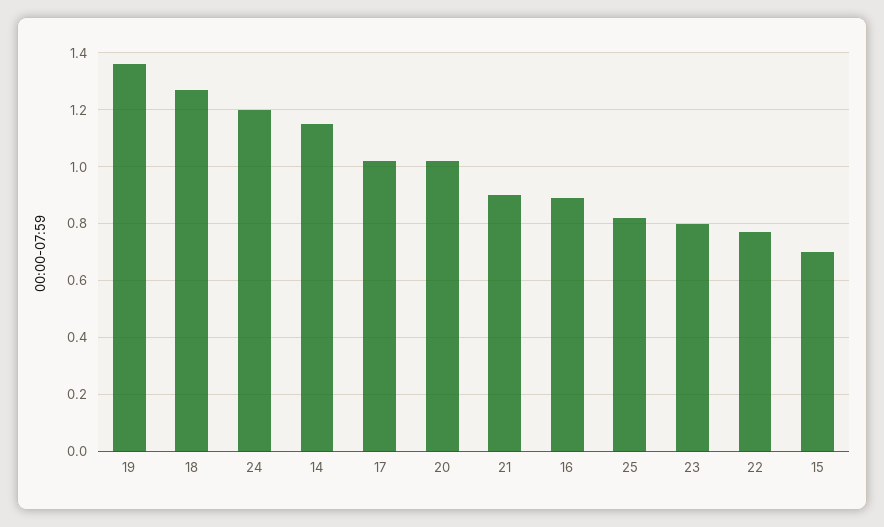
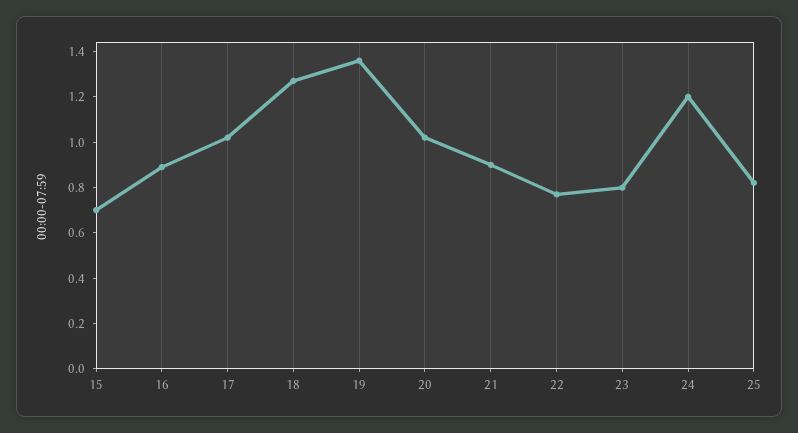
  {
    "19": 1.35,
    "18": 1.25,
    "24": 1.2,
-   "14": 1.15,
    "17": 1,
    "20": 1,
    "21": 0.9,
    "16": 0.9,
    "25": 0.8,
    "23": 0.8,
    "22": 0.75,
    "15": 0.7
  }

